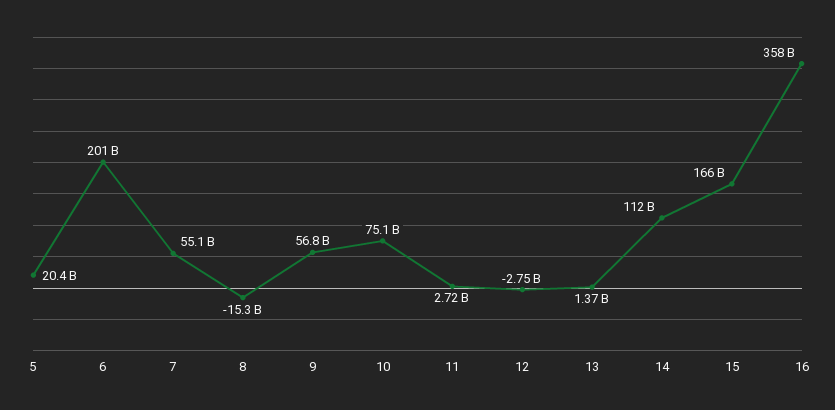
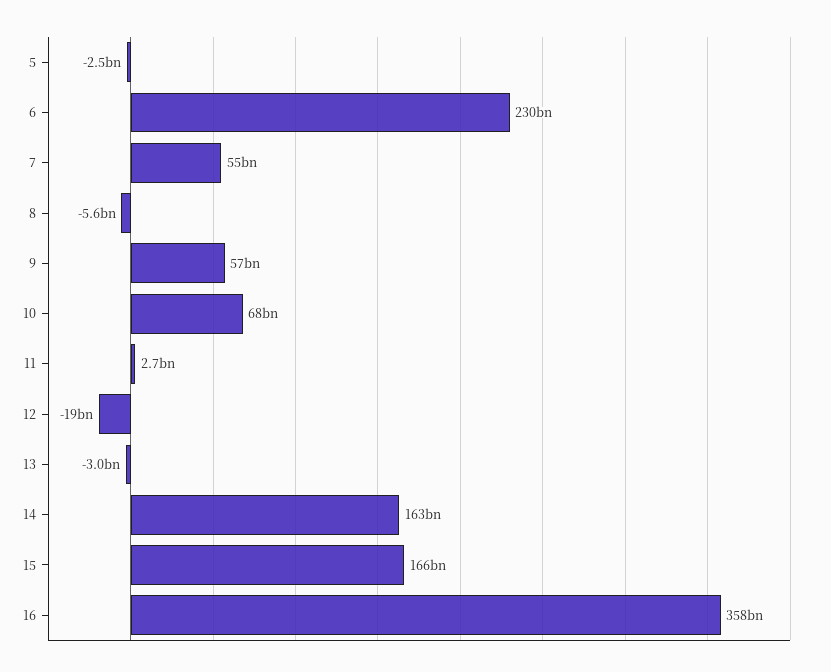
  {
-   "5": 20400000000,
+   "5": -2500000000,
-   "6": 201000000000,
+   "6": 230000000000,
    "7": 55100000000,
-   "8": -15300000000,
+   "8": -5600000000,
    "9": 56800000000,
-   "10": 75100000000,
+   "10": 68000000000,
    "11": 2720000000,
-   "12": -2750000000,
+   "12": -19000000000,
-   "13": 1370000000,
+   "13": -3000000000,
-   "14": 112000000000,
+   "14": 163000000000,
    "15": 166000000000,
    "16": 358000000000
  }

